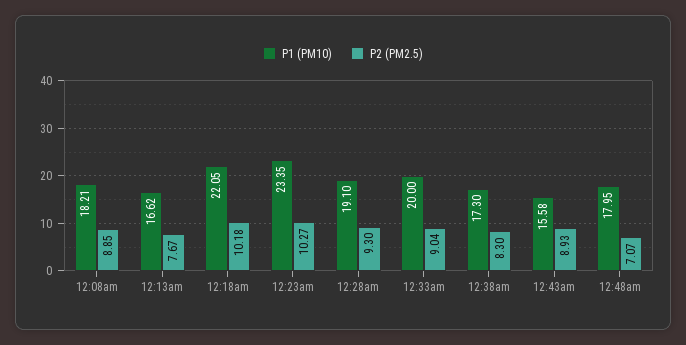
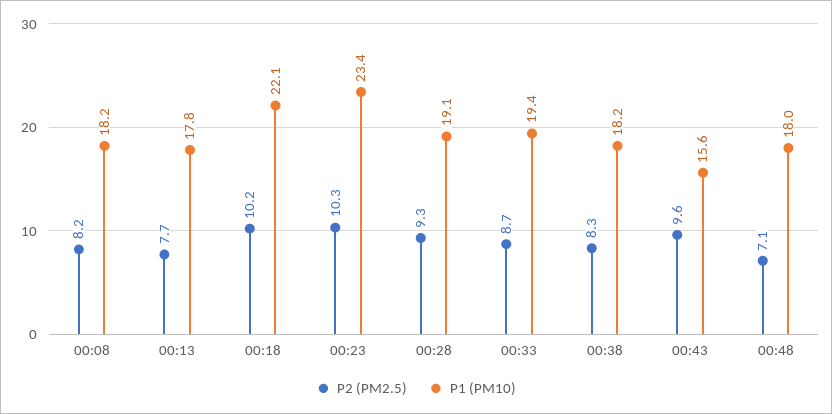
  {
    "P1 (PM10)": {
      "12:08am": 18.21,
-     "12:13am": 16.62,
+     "12:13am": 17.8,
      "12:18am": 22.05,
      "12:23am": 23.35,
      "12:28am": 19.1,
-     "12:33am": 20,
+     "12:33am": 19.4,
-     "12:38am": 17.3,
+     "12:38am": 18.2,
      "12:43am": 15.58,
      "12:48am": 17.95
    },
    "P2 (PM2.5)": {
-     "12:08am": 8.85,
+     "12:08am": 8.2,
      "12:13am": 7.67,
      "12:18am": 10.18,
      "12:23am": 10.27,
      "12:28am": 9.3,
-     "12:33am": 9.04,
+     "12:33am": 8.7,
      "12:38am": 8.3,
-     "12:43am": 8.93,
+     "12:43am": 9.6,
      "12:48am": 7.07
    }
  }

